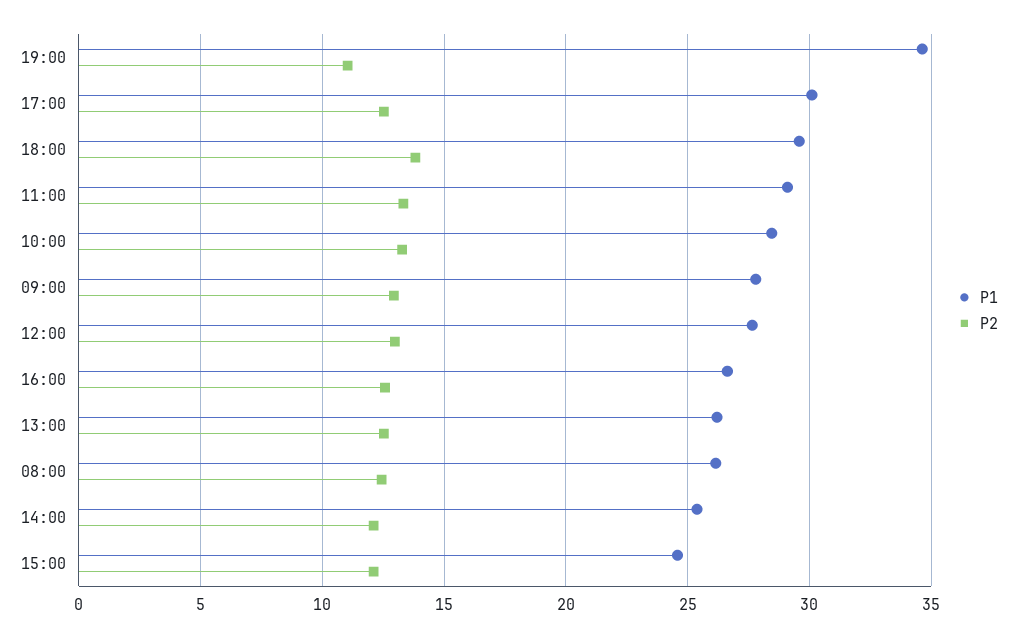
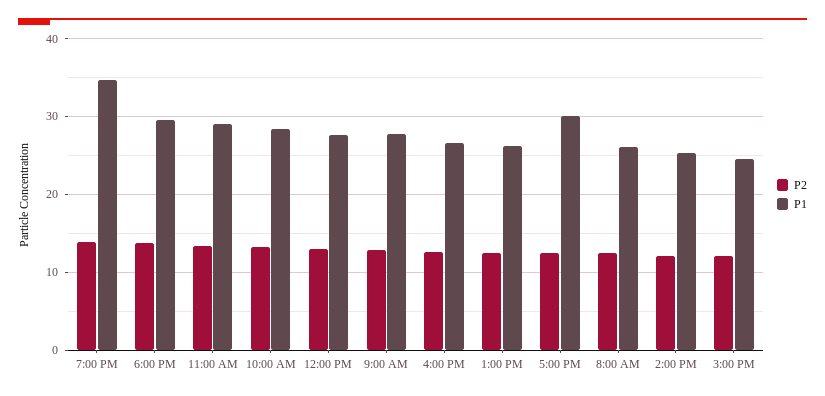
  {
    "P1": {
      "19:00": 34.5,
      "17:00": 30,
      "18:00": 29.5,
      "11:00": 29,
      "10:00": 28.5,
      "09:00": 28,
      "12:00": 27.5,
      "16:00": 26.5,
      "13:00": 26,
      "08:00": 26,
      "14:00": 25.5,
      "15:00": 24.5
    },
    "P2": {
-     "19:00": 11,
+     "19:00": 14,
      "17:00": 12.5,
      "18:00": 14,
      "11:00": 13.5,
      "10:00": 13.5,
      "09:00": 13,
      "12:00": 13,
      "16:00": 12.5,
      "13:00": 12.5,
      "08:00": 12.5,
      "14:00": 12,
      "15:00": 12
    }
  }

